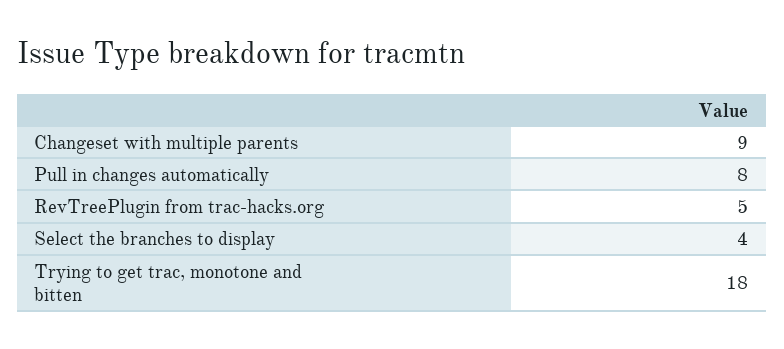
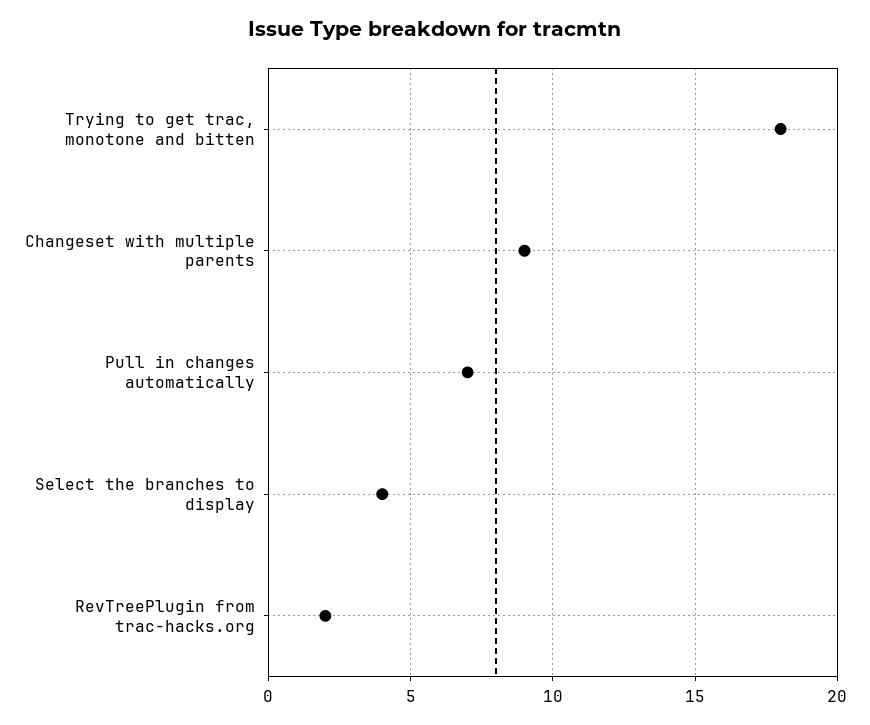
  {
    "Changeset with multiple parents": 9,
-   "Pull in changes automatically": 8,
+   "Pull in changes automatically": 7,
-   "RevTreePlugin from trac-hacks.org": 5,
+   "RevTreePlugin from trac-hacks.org": 2,
    "Select the branches to display": 4,
    "Trying to get trac, monotone and bitten": 18
  }

